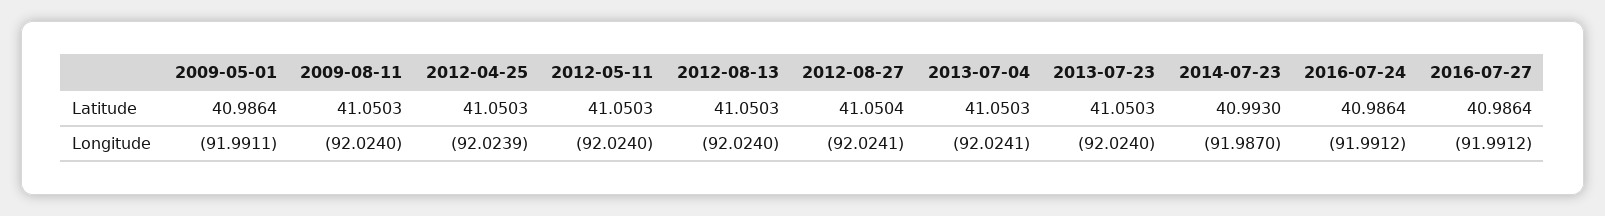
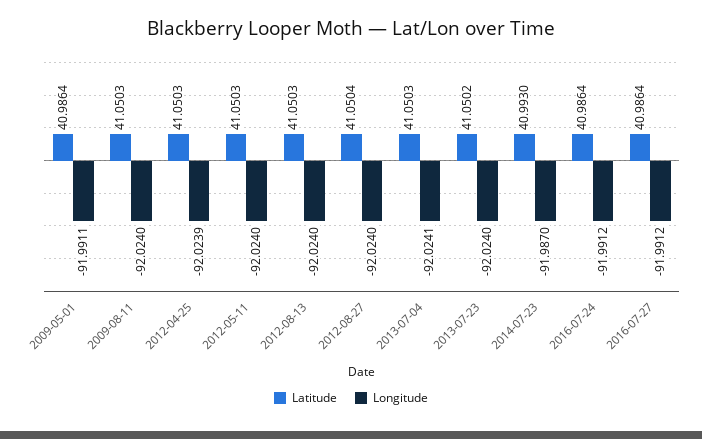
  {
    "Latitude": {
      "2009-05-01": 40.9864,
      "2009-08-11": 41.0503,
      "2012-04-25": 41.0503,
      "2012-05-11": 41.0503,
      "2012-08-13": 41.0503,
      "2012-08-27": 41.0504,
      "2013-07-04": 41.0503,
-     "2013-07-23": 41.0503,
+     "2013-07-23": 41.0502,
      "2014-07-23": 40.993,
      "2016-07-24": 40.9864,
      "2016-07-27": 40.9864
    },
    "Longitude": {
      "2009-05-01": -91.9911,
      "2009-08-11": -92.024,
      "2012-04-25": -92.0239,
      "2012-05-11": -92.024,
      "2012-08-13": -92.024,
-     "2012-08-27": -92.0241,
+     "2012-08-27": -92.024,
      "2013-07-04": -92.0241,
      "2013-07-23": -92.024,
      "2014-07-23": -91.987,
      "2016-07-24": -91.9912,
      "2016-07-27": -91.9912
    }
  }

